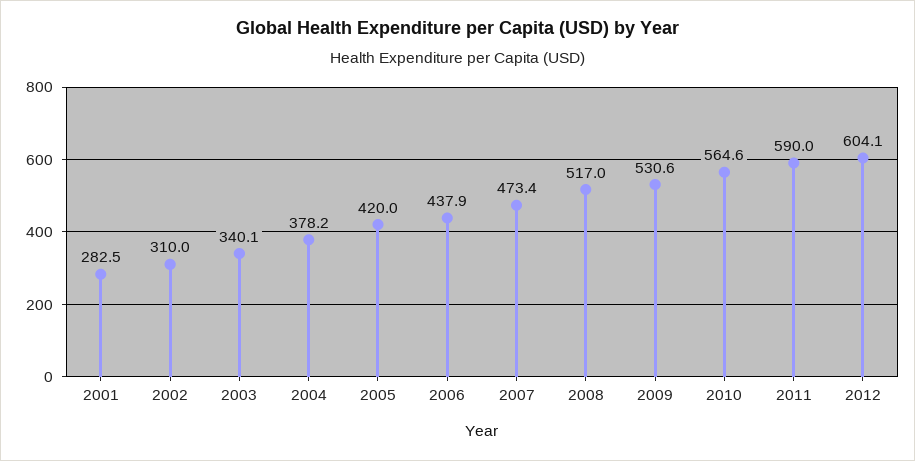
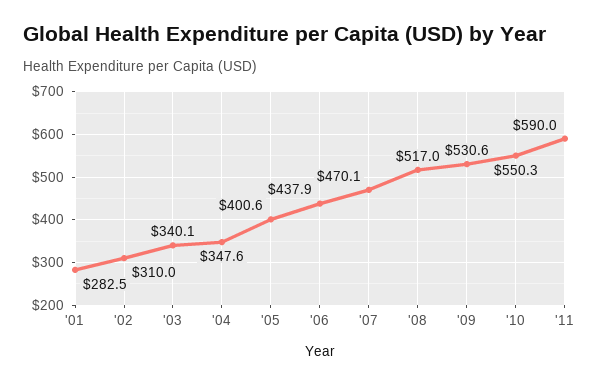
  {
    "2001": 282.5,
    "2002": 310,
    "2003": 340.1,
-   "2004": 378.2,
+   "2004": 347.6,
-   "2005": 420,
+   "2005": 400.6,
    "2006": 437.9,
-   "2007": 473.4,
+   "2007": 470.1,
    "2008": 517,
    "2009": 530.6,
-   "2010": 564.6,
+   "2010": 550.3,
-   "2011": 590,
+   "2011": 590
-   "2012": 604.1
  }

